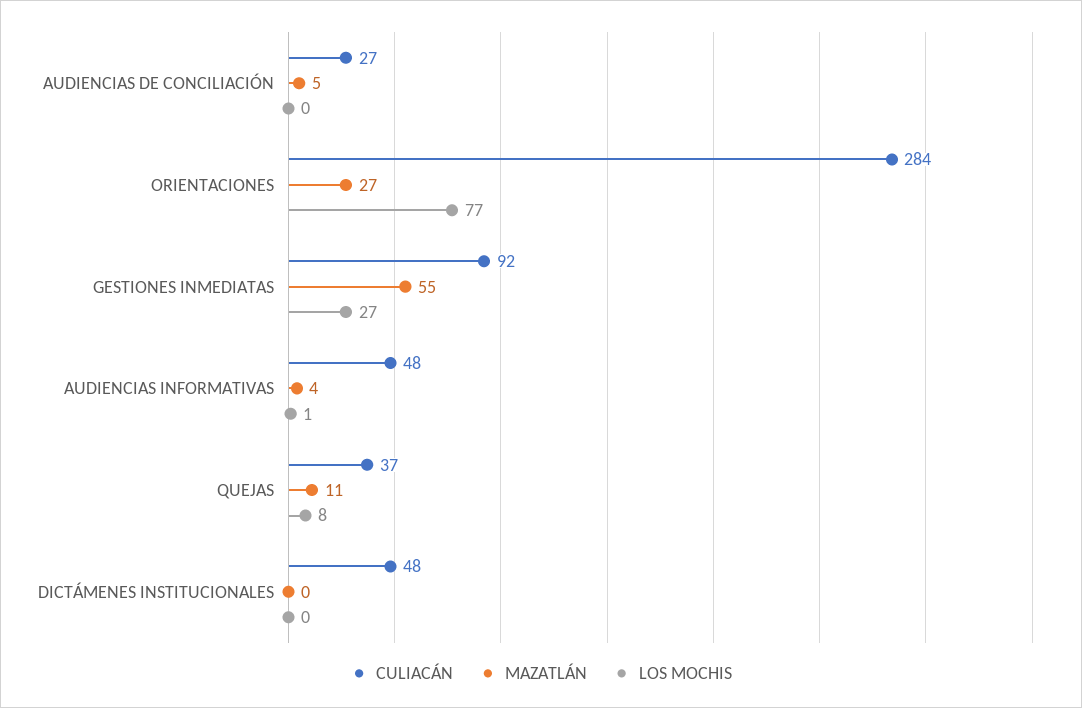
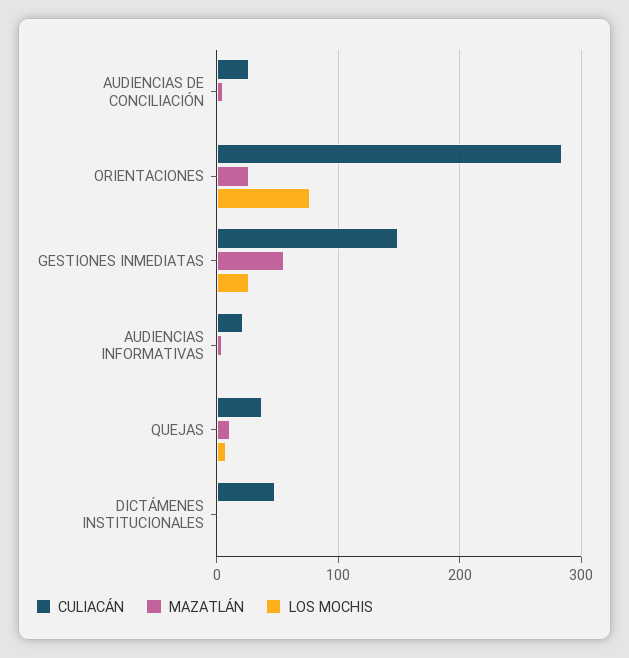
  {
    "CULIACÁN": {
      "AUDIENCIAS DE CONCILIACIÓN": 27,
      "ORIENTACIONES": 284,
-     "GESTIONES INMEDIATAS": 92,
+     "GESTIONES INMEDIATAS": 150,
-     "AUDIENCIAS INFORMATIVAS": 48,
+     "AUDIENCIAS INFORMATIVAS": 20,
      "QUEJAS": 37,
      "DICTÁMENES INSTITUCIONALES": 48
    },
    "MAZATLÁN": {
      "AUDIENCIAS DE CONCILIACIÓN": 5,
      "ORIENTACIONES": 27,
      "GESTIONES INMEDIATAS": 55,
      "AUDIENCIAS INFORMATIVAS": 4,
      "QUEJAS": 11,
      "DICTÁMENES INSTITUCIONALES": 0
    },
    "LOS MOCHIS": {
      "AUDIENCIAS DE CONCILIACIÓN": 0,
      "ORIENTACIONES": 77,
      "GESTIONES INMEDIATAS": 27,
      "AUDIENCIAS INFORMATIVAS": 1,
      "QUEJAS": 8,
      "DICTÁMENES INSTITUCIONALES": 0
    }
  }

